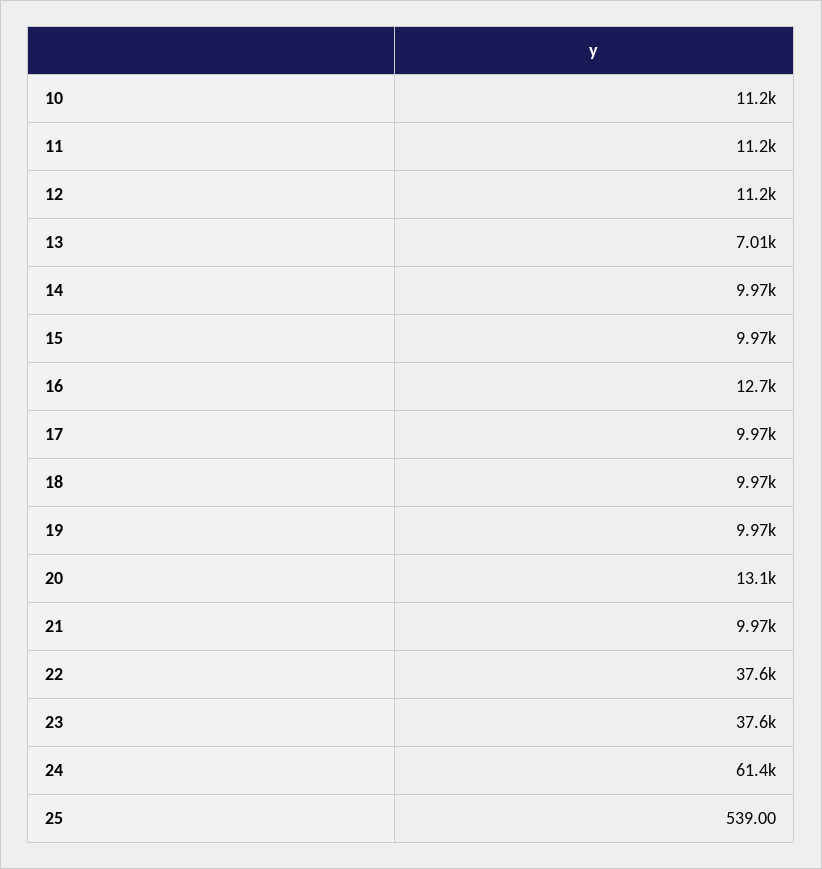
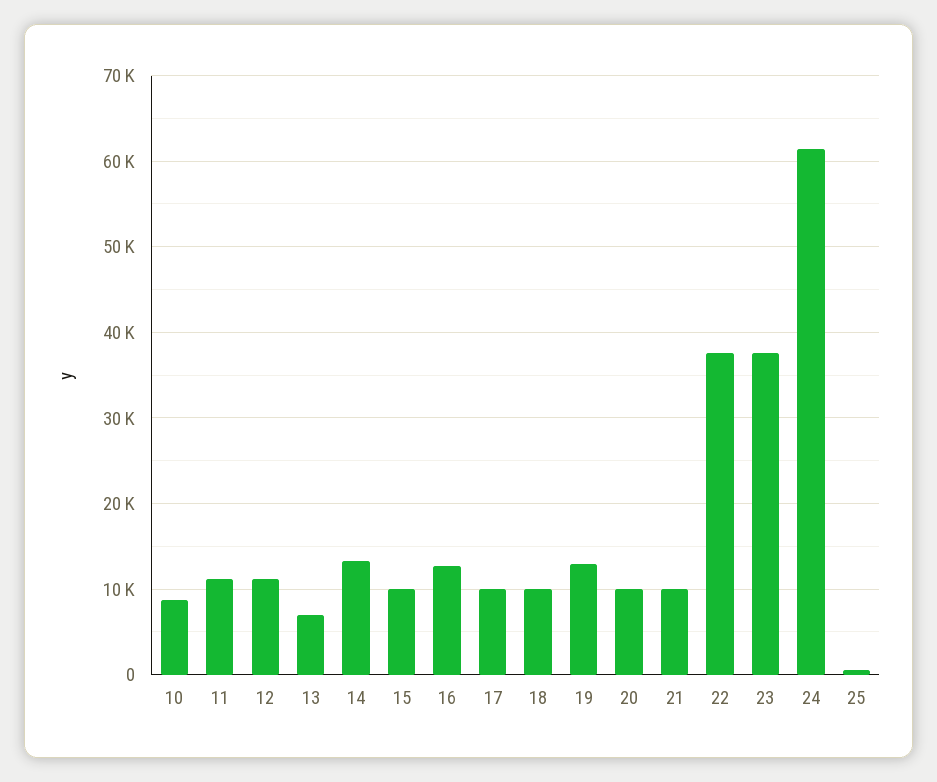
  {
-   "10": 11200,
+   "10": 9000,
    "11": 11200,
    "12": 11200,
    "13": 7010,
-   "14": 9970,
+   "14": 13000,
    "15": 9970,
    "16": 12700,
    "17": 9970,
    "18": 9970,
-   "19": 9970,
+   "19": 13000,
-   "20": 13100,
+   "20": 10000,
    "21": 9970,
    "22": 37600,
    "23": 37600,
    "24": 61400,
    "25": 539
  }

